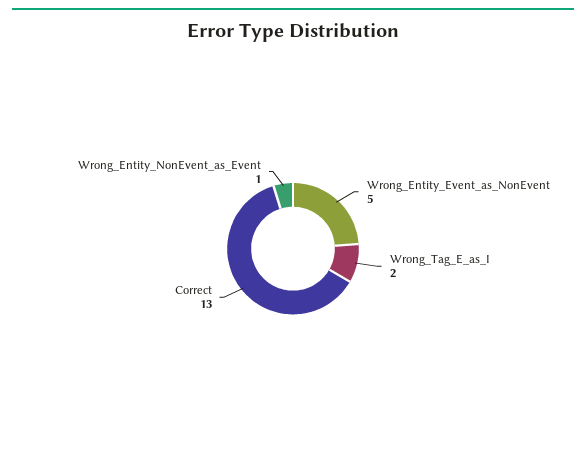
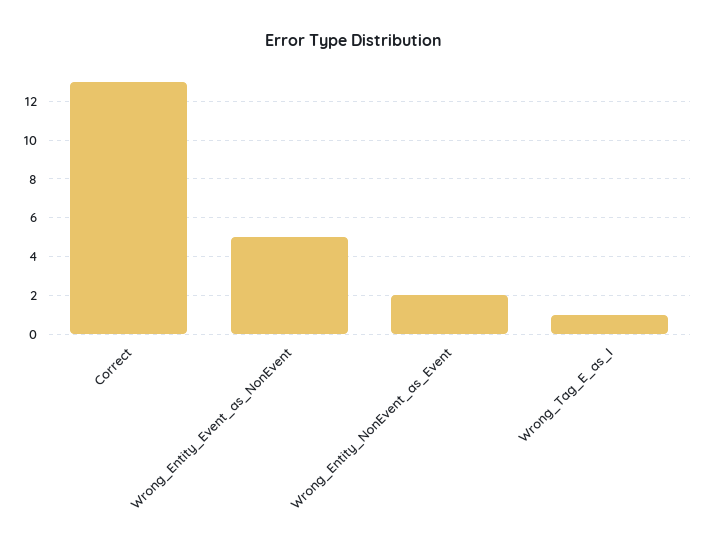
  {
    "Wrong_Entity_Event_as_NonEvent": 5,
-   "Wrong_Tag_E_as_I": 2,
+   "Wrong_Tag_E_as_I": 1,
    "Correct": 13,
-   "Wrong_Entity_NonEvent_as_Event": 1
+   "Wrong_Entity_NonEvent_as_Event": 2
  }

